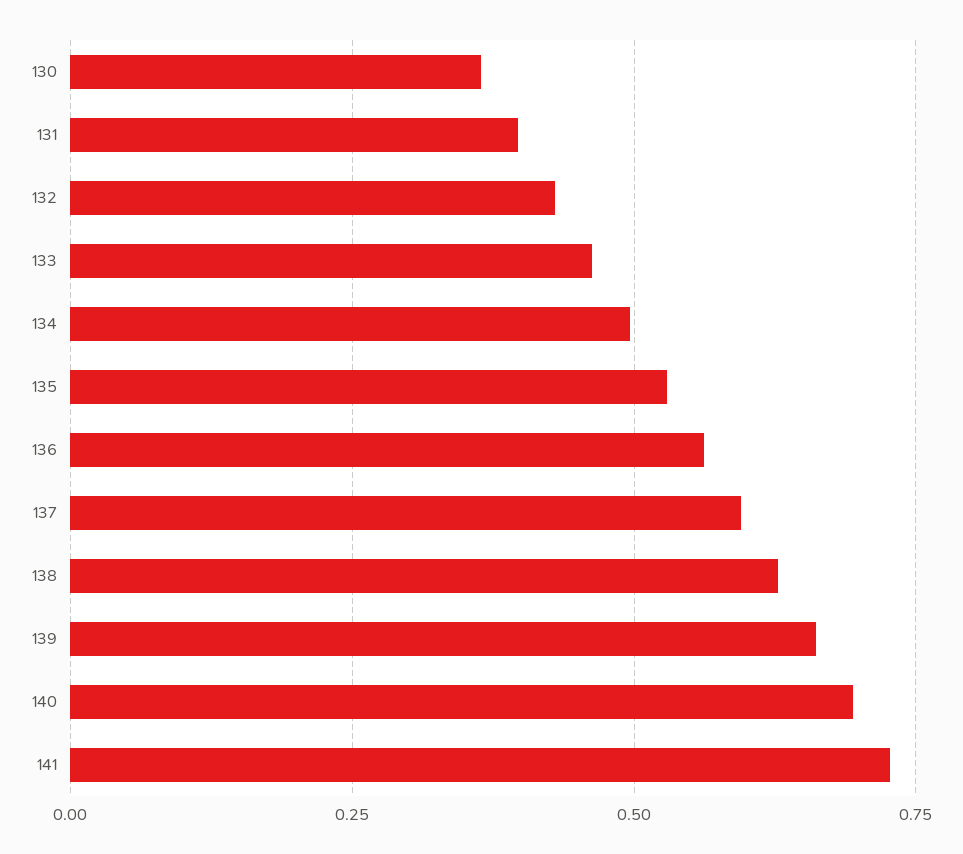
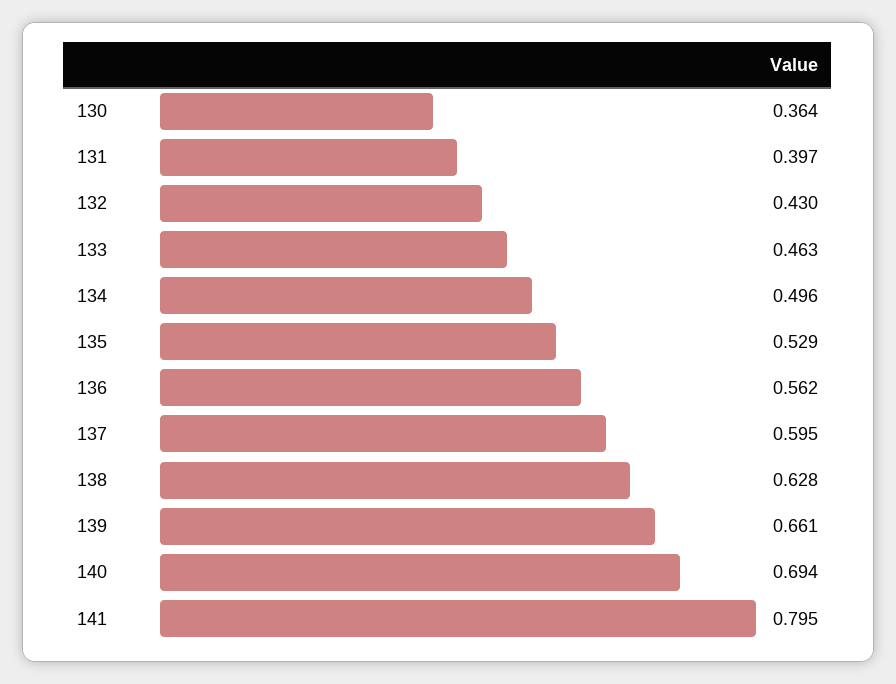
  {
    "130": 0.364,
    "131": 0.397,
    "132": 0.43,
    "133": 0.463,
    "134": 0.496,
    "135": 0.529,
    "136": 0.562,
    "137": 0.595,
    "138": 0.628,
    "139": 0.661,
    "140": 0.694,
-   "141": 0.725
+   "141": 0.795
  }

